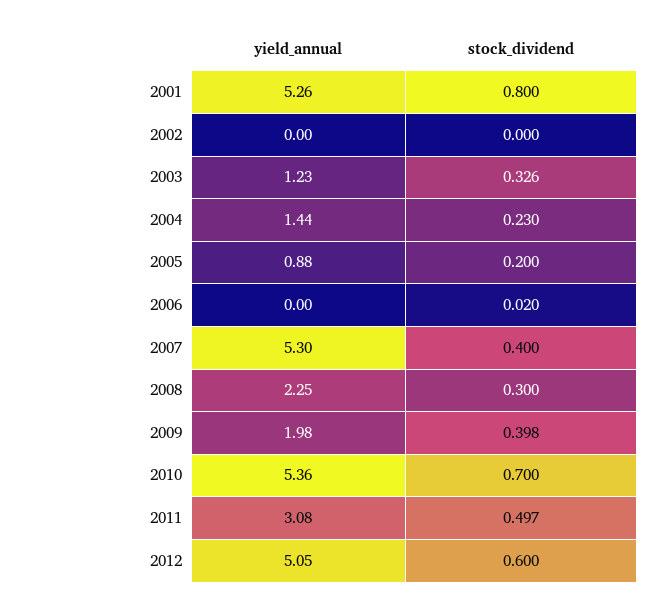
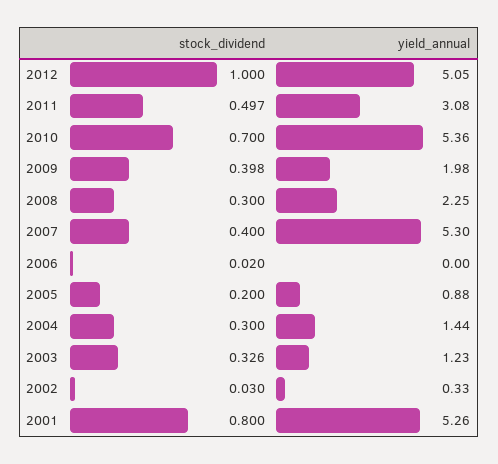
  {
    "yield_annual": {
      "2001": 5.26,
-     "2002": 0,
+     "2002": 0.33,
      "2003": 1.23,
      "2004": 1.44,
      "2005": 0.88,
      "2006": 0,
      "2007": 5.3,
      "2008": 2.25,
      "2009": 1.98,
      "2010": 5.36,
      "2011": 3.08,
      "2012": 5.05
    },
    "stock_dividend": {
      "2001": 0.8,
-     "2002": 0,
+     "2002": 0.03,
      "2003": 0.326,
-     "2004": 0.23,
+     "2004": 0.3,
      "2005": 0.2,
      "2006": 0.02,
      "2007": 0.4,
      "2008": 0.3,
      "2009": 0.398,
      "2010": 0.7,
      "2011": 0.497,
-     "2012": 0.6
+     "2012": 1
    }
  }

